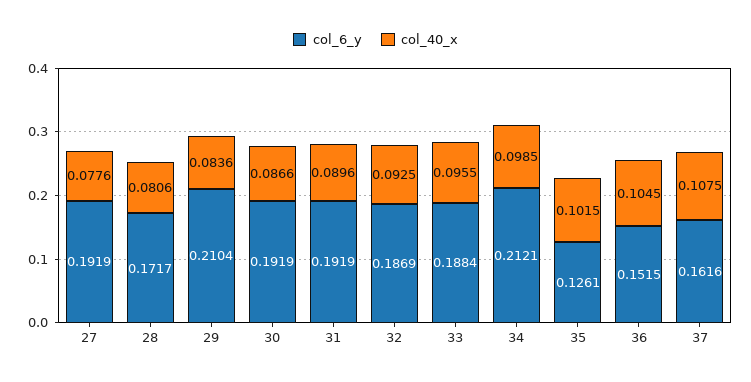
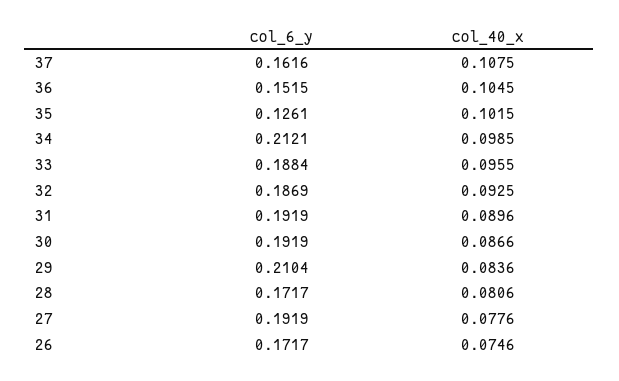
  {
    "col_6_y": {
      "27": 0.1919,
      "28": 0.1717,
      "29": 0.2104,
      "30": 0.1919,
      "31": 0.1919,
      "32": 0.1869,
      "33": 0.1884,
      "34": 0.2121,
      "35": 0.1261,
      "36": 0.1515,
-     "37": 0.1616
+     "37": 0.1616,
+     "26": 0.1717
    },
    "col_40_x": {
      "27": 0.0776,
      "28": 0.0806,
      "29": 0.0836,
      "30": 0.0866,
      "31": 0.0896,
      "32": 0.0925,
      "33": 0.0955,
      "34": 0.0985,
      "35": 0.1015,
      "36": 0.1045,
-     "37": 0.1075
+     "37": 0.1075,
+     "26": 0.0746
    }
  }

